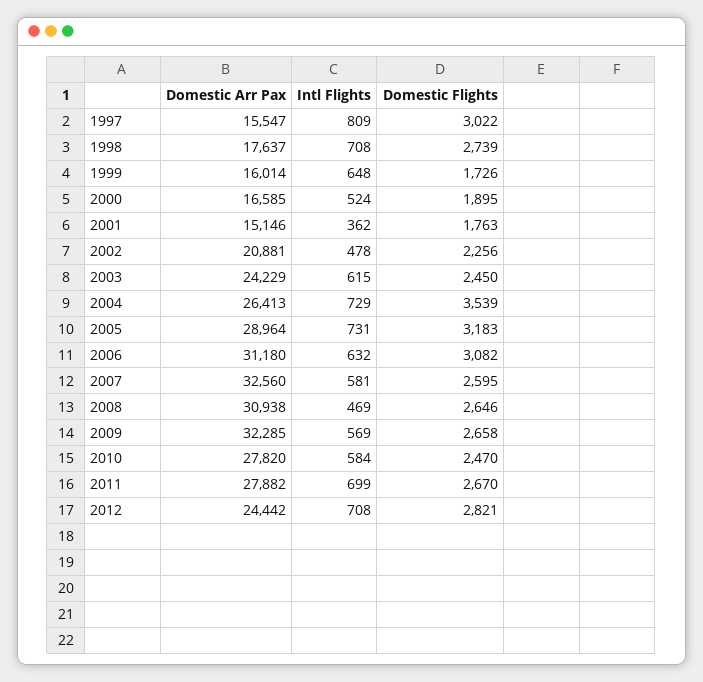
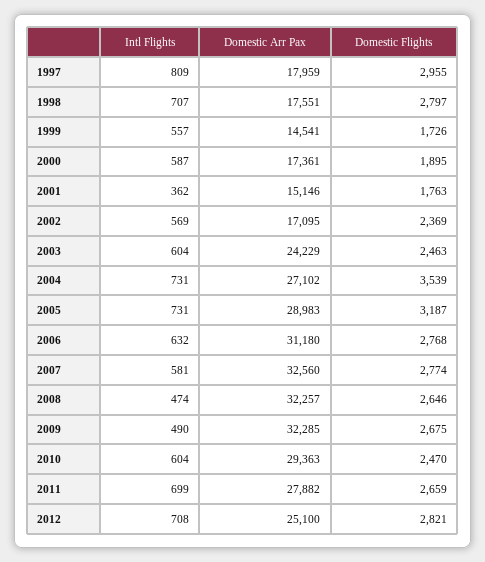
  {
    "Domestic Arr Pax": {
-     "1997": 15547,
+     "1997": 17959,
-     "1998": 17637,
+     "1998": 17551,
-     "1999": 16014,
+     "1999": 14541,
-     "2000": 16585,
+     "2000": 17361,
      "2001": 15146,
-     "2002": 20881,
+     "2002": 17095,
      "2003": 24229,
-     "2004": 26413,
+     "2004": 27102,
-     "2005": 28964,
+     "2005": 28983,
      "2006": 31180,
      "2007": 32560,
-     "2008": 30938,
+     "2008": 32257,
      "2009": 32285,
-     "2010": 27820,
+     "2010": 29363,
      "2011": 27882,
-     "2012": 24442
+     "2012": 25100
    },
    "Intl Flights": {
      "1997": 809,
-     "1998": 708,
+     "1998": 707,
-     "1999": 648,
+     "1999": 557,
-     "2000": 524,
+     "2000": 587,
      "2001": 362,
-     "2002": 478,
+     "2002": 569,
-     "2003": 615,
+     "2003": 604,
-     "2004": 729,
+     "2004": 731,
      "2005": 731,
      "2006": 632,
      "2007": 581,
-     "2008": 469,
+     "2008": 474,
-     "2009": 569,
+     "2009": 490,
-     "2010": 584,
+     "2010": 604,
      "2011": 699,
      "2012": 708
    },
    "Domestic Flights": {
-     "1997": 3022,
+     "1997": 2955,
-     "1998": 2739,
+     "1998": 2797,
      "1999": 1726,
      "2000": 1895,
      "2001": 1763,
-     "2002": 2256,
+     "2002": 2369,
-     "2003": 2450,
+     "2003": 2463,
      "2004": 3539,
-     "2005": 3183,
+     "2005": 3187,
-     "2006": 3082,
+     "2006": 2768,
-     "2007": 2595,
+     "2007": 2774,
      "2008": 2646,
-     "2009": 2658,
+     "2009": 2675,
      "2010": 2470,
-     "2011": 2670,
+     "2011": 2659,
      "2012": 2821
    }
  }

